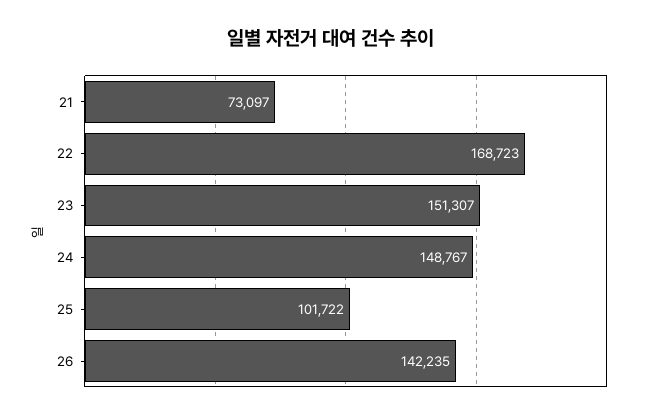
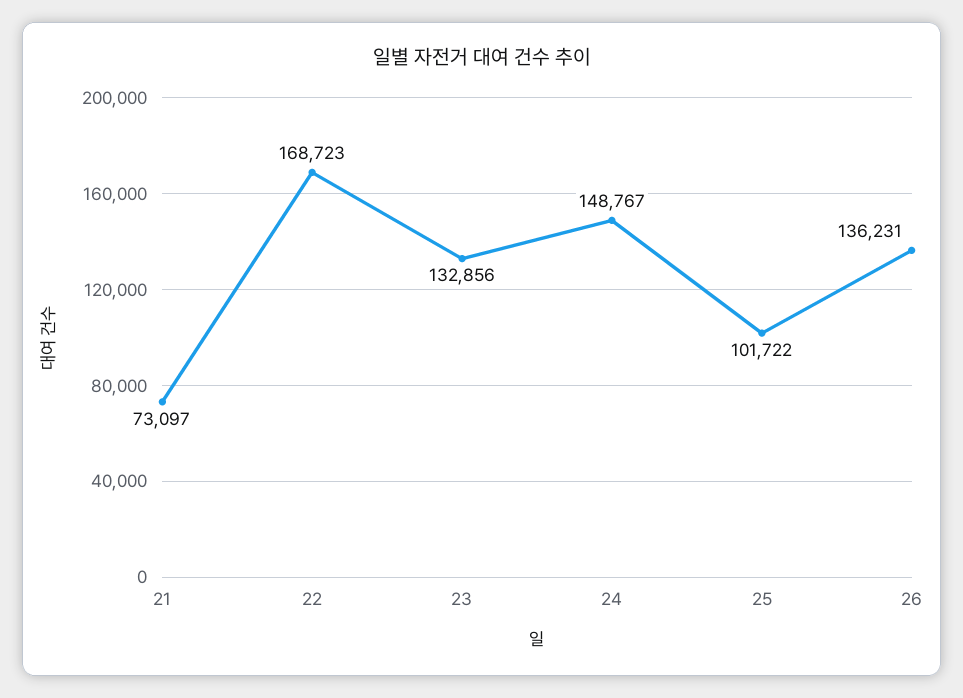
  {
    "21": 73097,
    "22": 168723,
-   "23": 151307,
+   "23": 132856,
    "24": 148767,
    "25": 101722,
-   "26": 142235
+   "26": 136231
  }

